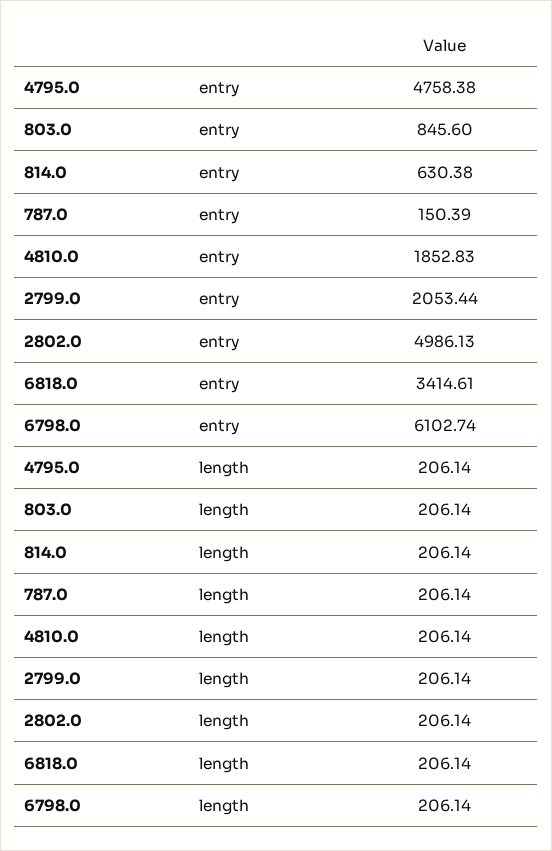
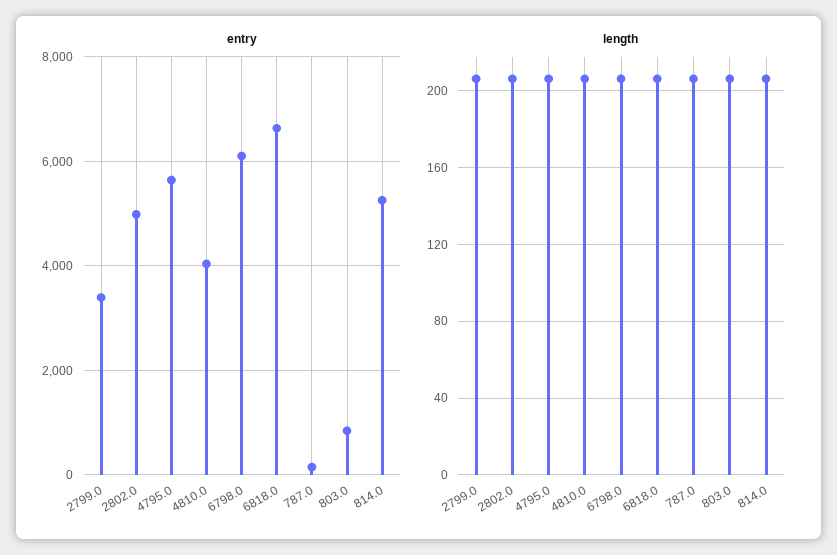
  {
    "entry": {
-     "4795.0": 4758.38,
+     "4795.0": 5600,
      "803.0": 845.6,
-     "814.0": 630.38,
+     "814.0": 5200,
      "787.0": 150.39,
-     "4810.0": 1852.83,
+     "4810.0": 4000,
-     "2799.0": 2053.44,
+     "2799.0": 3400,
      "2802.0": 4986.13,
-     "6818.0": 3414.61,
+     "6818.0": 6600,
      "6798.0": 6102.74
    },
    "length": {
      "4795.0": 206.14,
      "803.0": 206.14,
      "814.0": 206.14,
      "787.0": 206.14,
      "4810.0": 206.14,
      "2799.0": 206.14,
      "2802.0": 206.14,
      "6818.0": 206.14,
      "6798.0": 206.14
    }
  }

